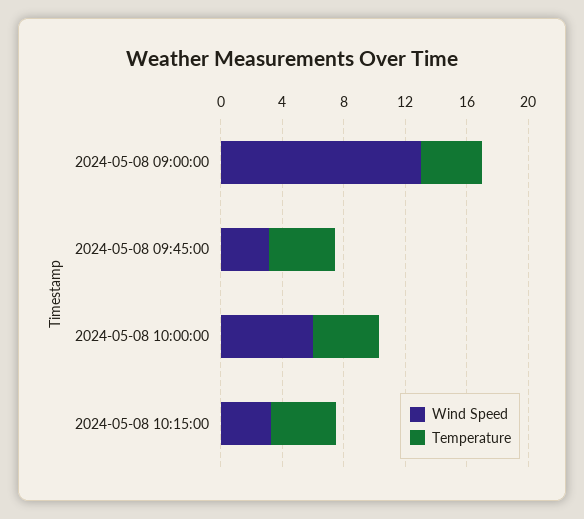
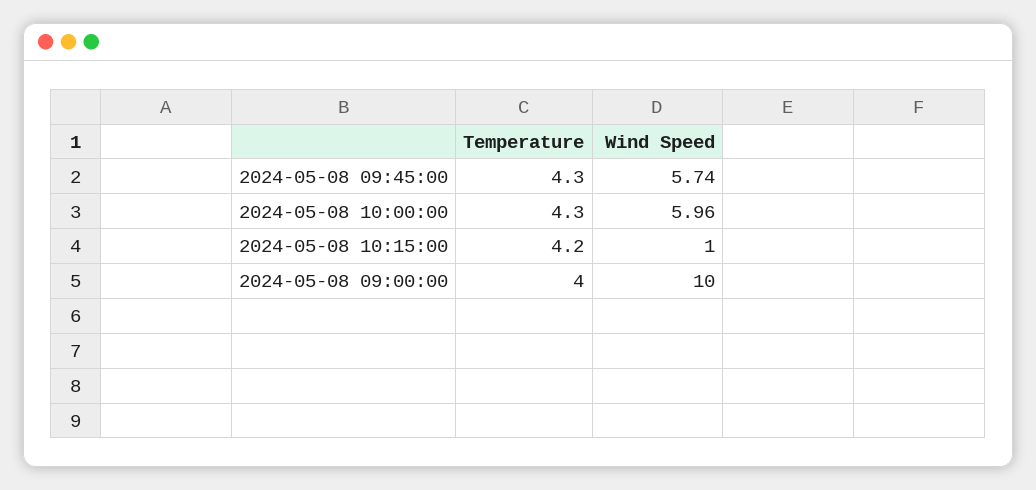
  {
    "Wind Speed": {
-     "2024-05-08 09:00:00": 13,
+     "2024-05-08 09:00:00": 10,
-     "2024-05-08 09:45:00": 3,
+     "2024-05-08 09:45:00": 5.74,
      "2024-05-08 10:00:00": 5.96,
-     "2024-05-08 10:15:00": 3
+     "2024-05-08 10:15:00": 1
    },
    "Temperature": {
      "2024-05-08 09:00:00": 4,
      "2024-05-08 09:45:00": 4.3,
      "2024-05-08 10:00:00": 4.3,
      "2024-05-08 10:15:00": 4.2
    }
  }

